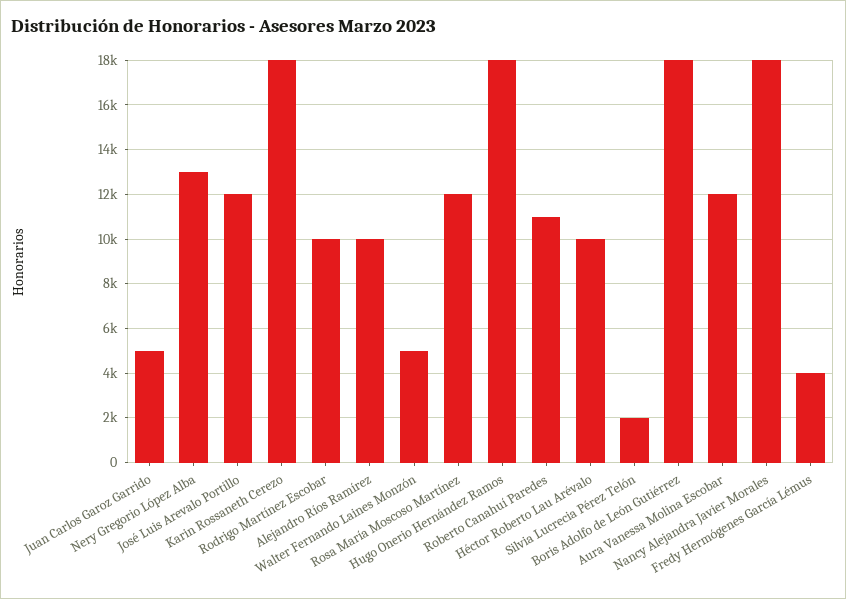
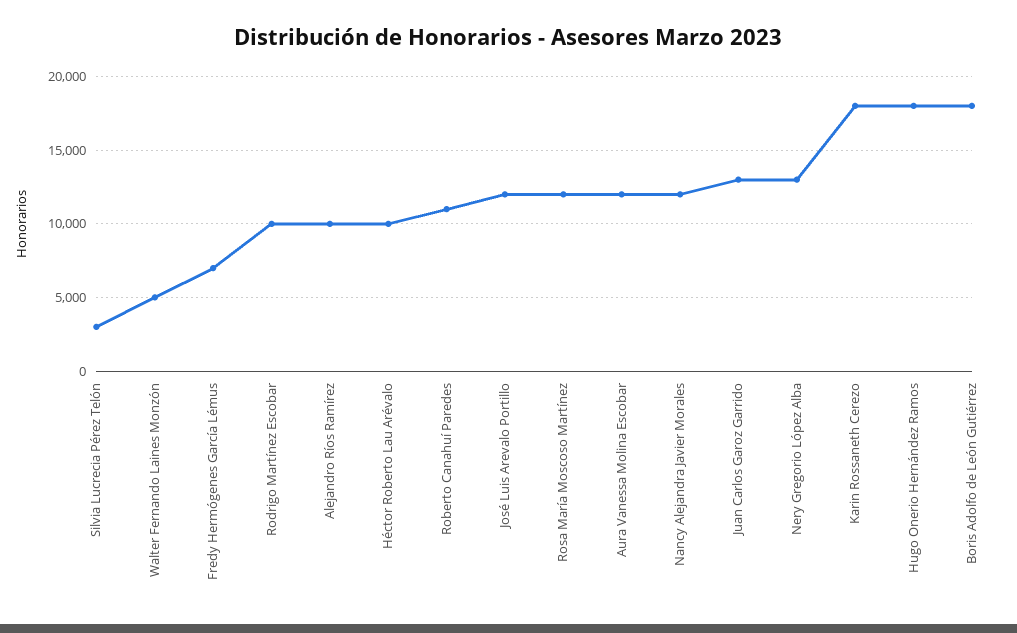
  {
-   "Juan Carlos Garoz Garrido": 5000,
+   "Juan Carlos Garoz Garrido": 13000,
    "Nery Gregorio López Alba": 13000,
    "José Luis Arevalo Portillo": 12000,
    "Karin Rossaneth Cerezo": 18000,
    "Rodrigo Martínez Escobar": 10000,
    "Alejandro Ríos Ramírez": 10000,
    "Walter Fernando Laines Monzón": 5000,
    "Rosa María Moscoso Martínez": 12000,
    "Hugo Onerio Hernández Ramos": 18000,
    "Roberto Canahuí Paredes": 11000,
    "Héctor Roberto Lau Arévalo": 10000,
-   "Silvia Lucrecia Pérez Telón": 2000,
+   "Silvia Lucrecia Pérez Telón": 3000,
    "Boris Adolfo de León Gutiérrez": 18000,
    "Aura Vanessa Molina Escobar": 12000,
-   "Nancy Alejandra Javier Morales": 18000,
+   "Nancy Alejandra Javier Morales": 12000,
-   "Fredy Hermógenes García Lémus": 4000
+   "Fredy Hermógenes García Lémus": 7000
  }

